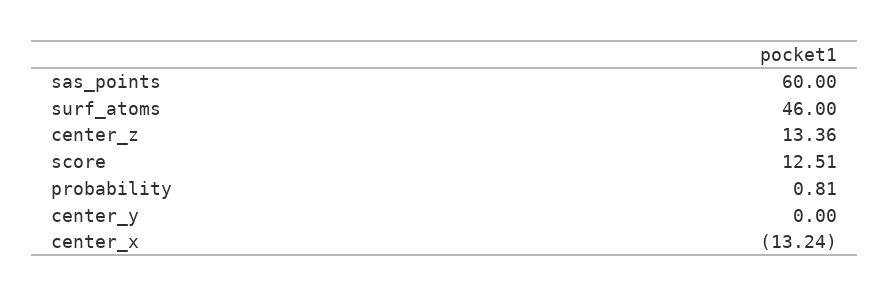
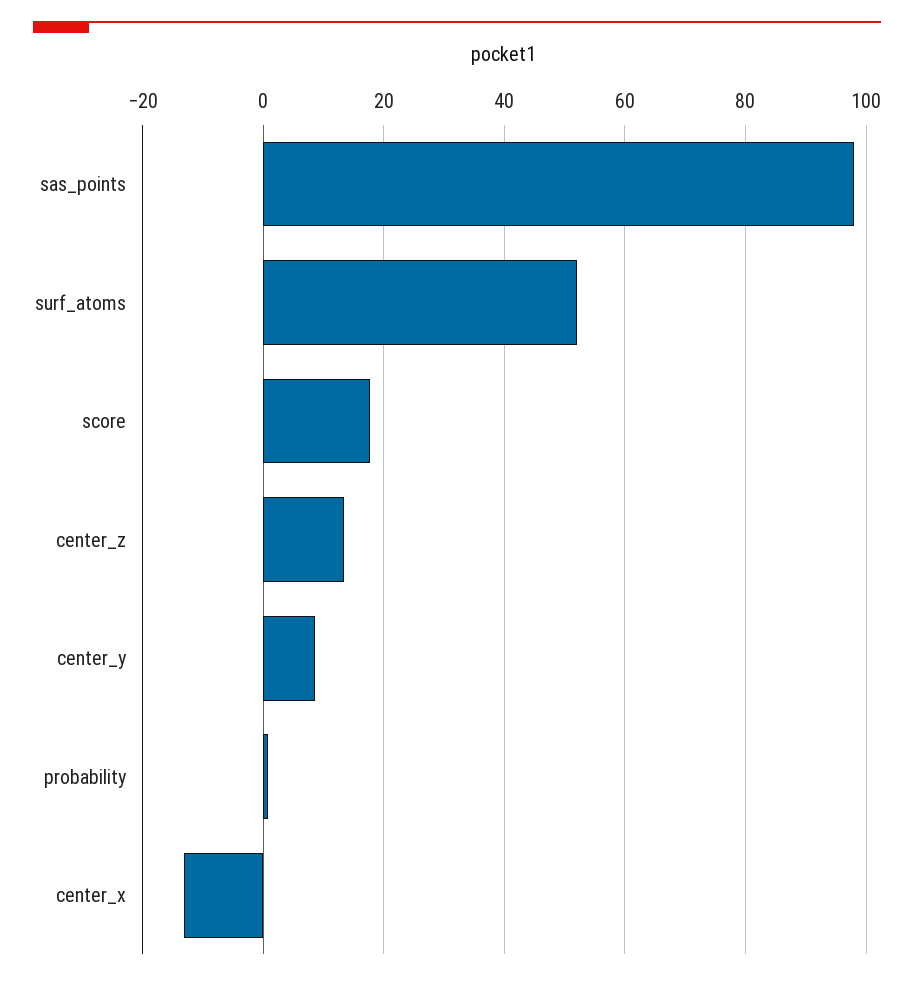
  {
-   "sas_points": 60,
+   "sas_points": 98,
-   "surf_atoms": 46,
+   "surf_atoms": 52,
    "center_z": 13.36,
-   "score": 12.51,
+   "score": 18,
    "probability": 0.81,
-   "center_y": 0,
+   "center_y": 8,
    "center_x": -13.24
  }

